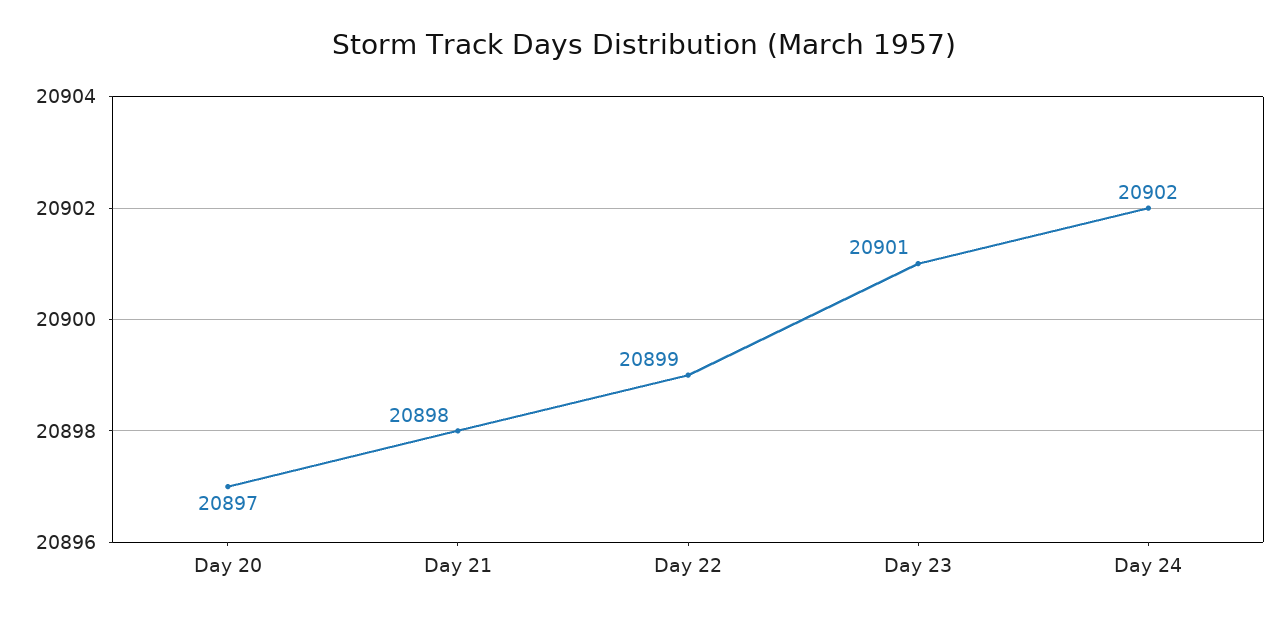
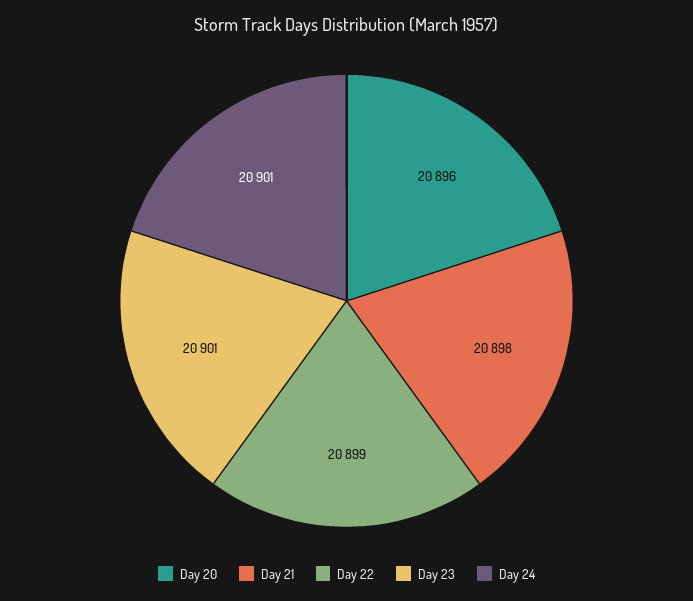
  {
-   "Day 20": 20897,
+   "Day 20": 20896,
    "Day 21": 20898,
    "Day 22": 20899,
    "Day 23": 20901,
-   "Day 24": 20902
+   "Day 24": 20901
  }

